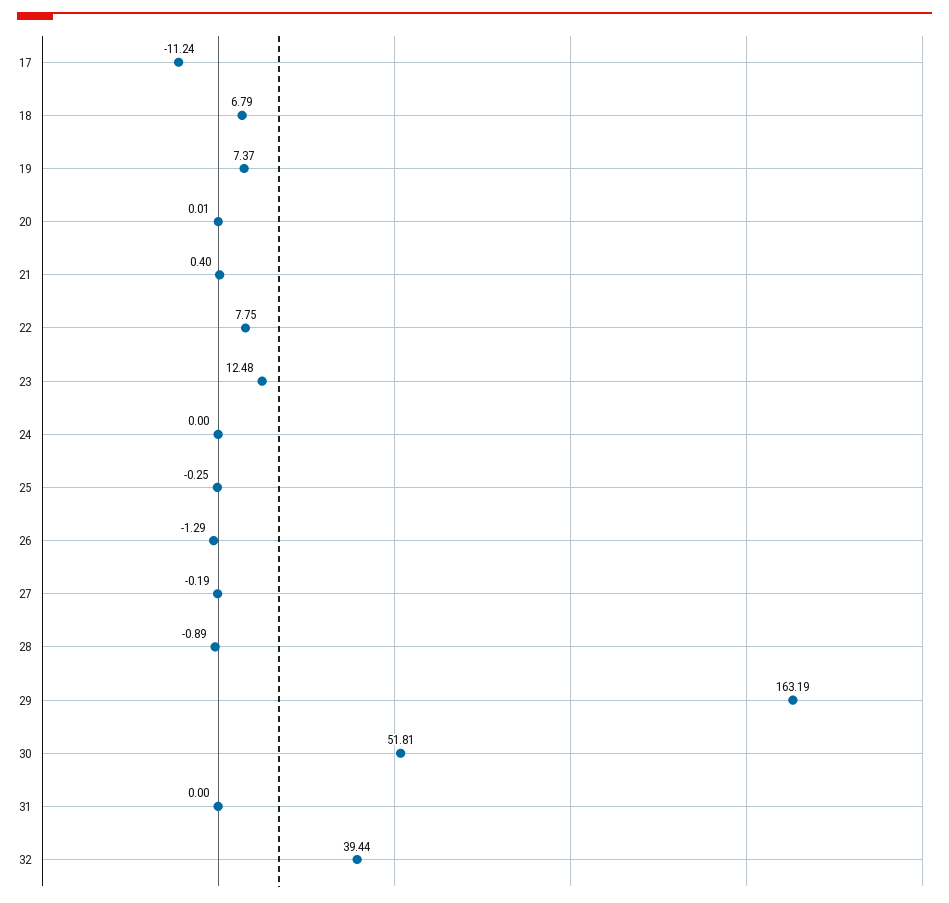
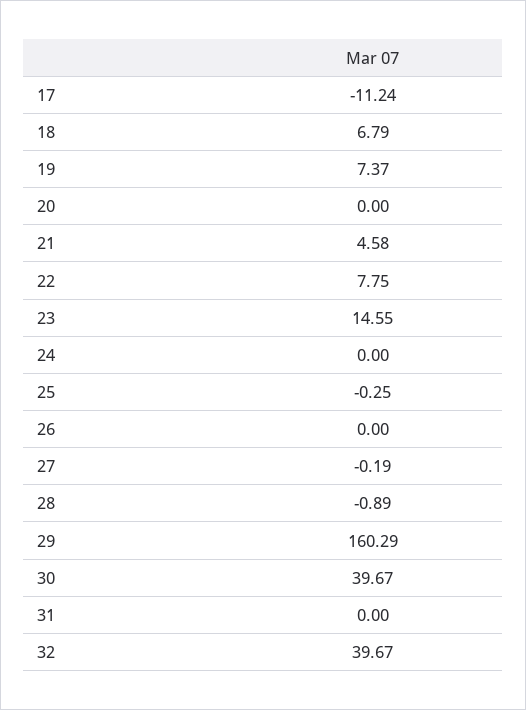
  {
    "17": -11.24,
    "18": 6.79,
    "19": 7.37,
-   "20": 0.01,
+   "20": 0,
-   "21": 0.4,
+   "21": 4.58,
    "22": 7.75,
-   "23": 12.48,
+   "23": 14.55,
    "24": 0,
    "25": -0.25,
-   "26": -1.29,
+   "26": 0,
    "27": -0.19,
    "28": -0.89,
-   "29": 163.19,
+   "29": 160.29,
-   "30": 51.81,
+   "30": 39.67,
    "31": 0,
-   "32": 39.44
+   "32": 39.67
  }

